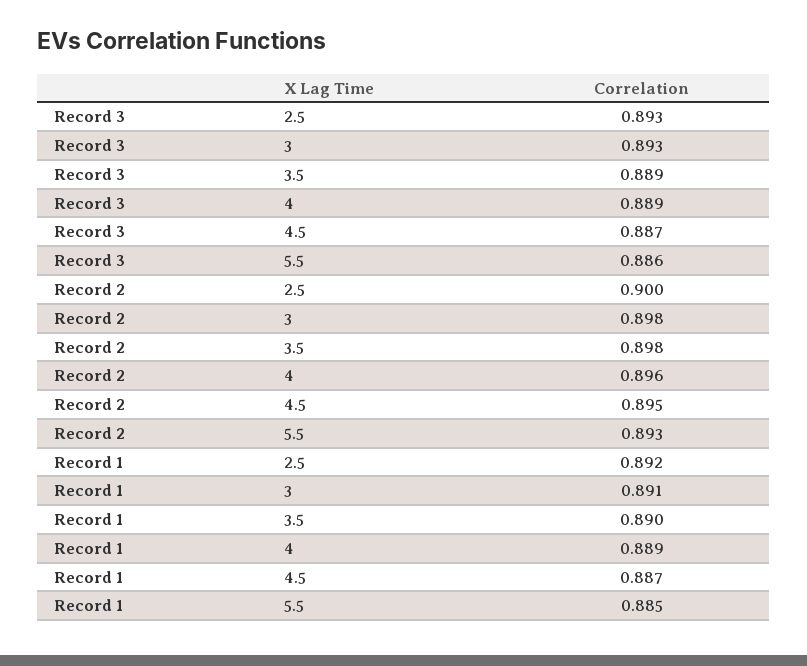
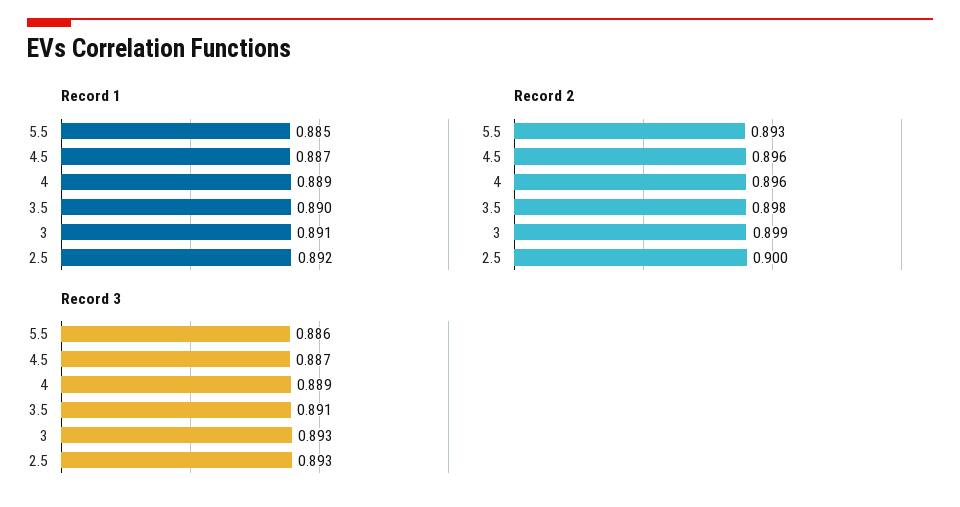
  {
    "Record 3": {
      "2.5": 0.893,
      "3": 0.893,
-     "3.5": 0.889,
+     "3.5": 0.891,
      "4": 0.889,
      "4.5": 0.887,
      "5.5": 0.886
    },
    "Record 2": {
      "2.5": 0.9,
-     "3": 0.898,
+     "3": 0.899,
      "3.5": 0.898,
      "4": 0.896,
-     "4.5": 0.895,
+     "4.5": 0.896,
      "5.5": 0.893
    },
    "Record 1": {
      "2.5": 0.892,
      "3": 0.891,
      "3.5": 0.89,
      "4": 0.889,
      "4.5": 0.887,
      "5.5": 0.885
    }
  }

